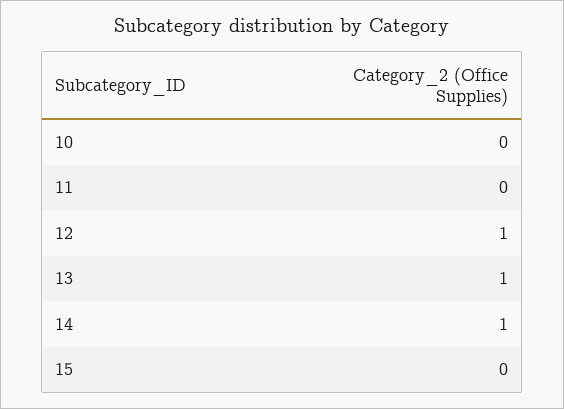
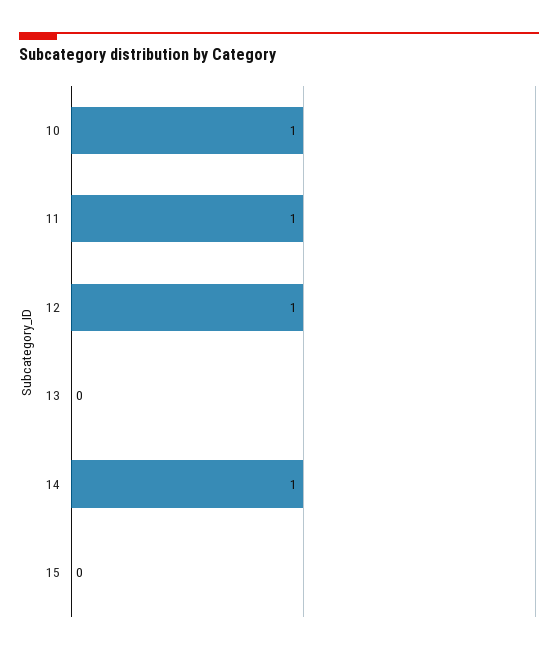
  {
-   "10": 0,
+   "10": 1,
-   "11": 0,
+   "11": 1,
    "12": 1,
-   "13": 1,
+   "13": 0,
    "14": 1,
    "15": 0
  }

